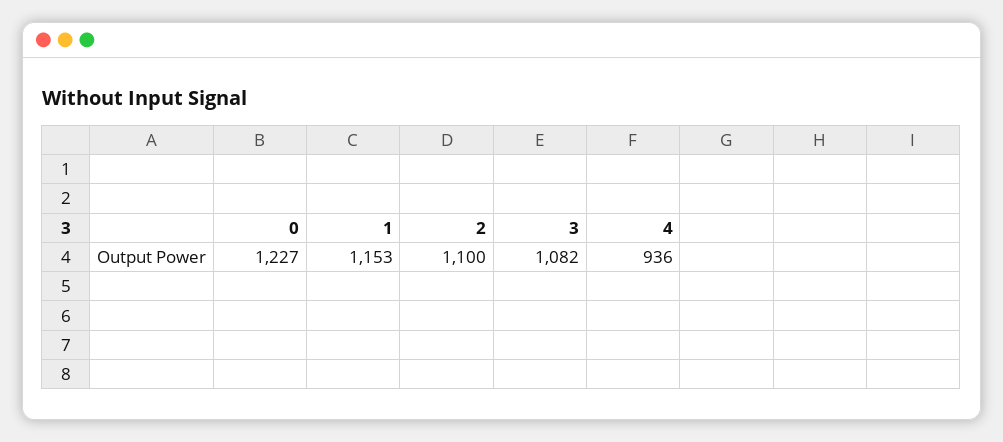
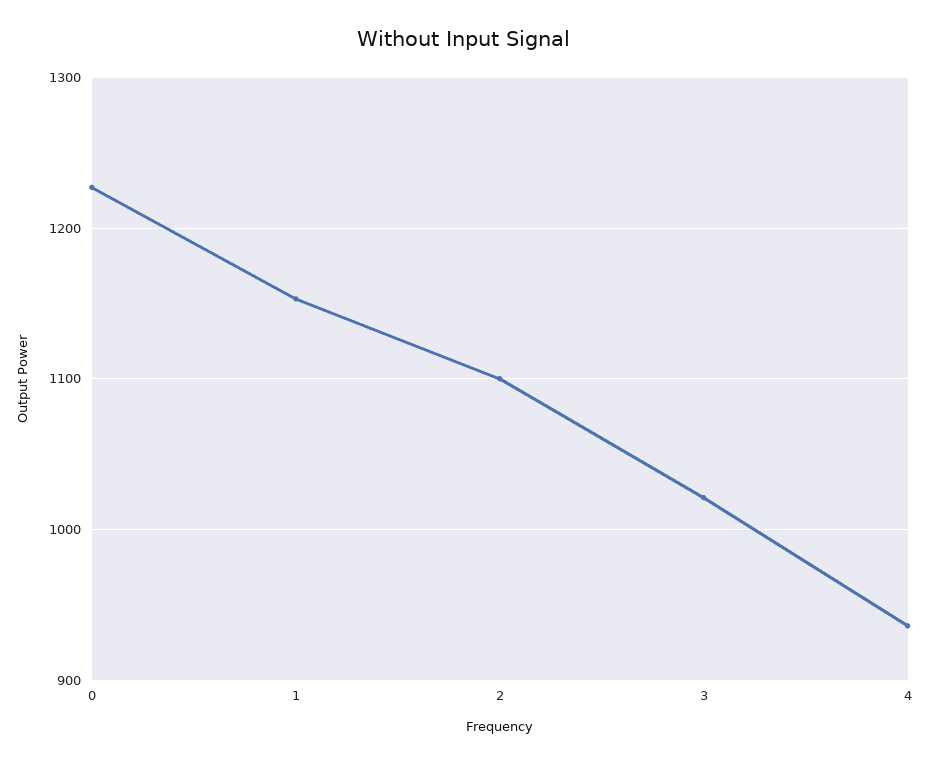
  {
    "0": 1227,
    "1": 1153,
    "2": 1100,
-   "3": 1082,
+   "3": 1020,
    "4": 936
  }

